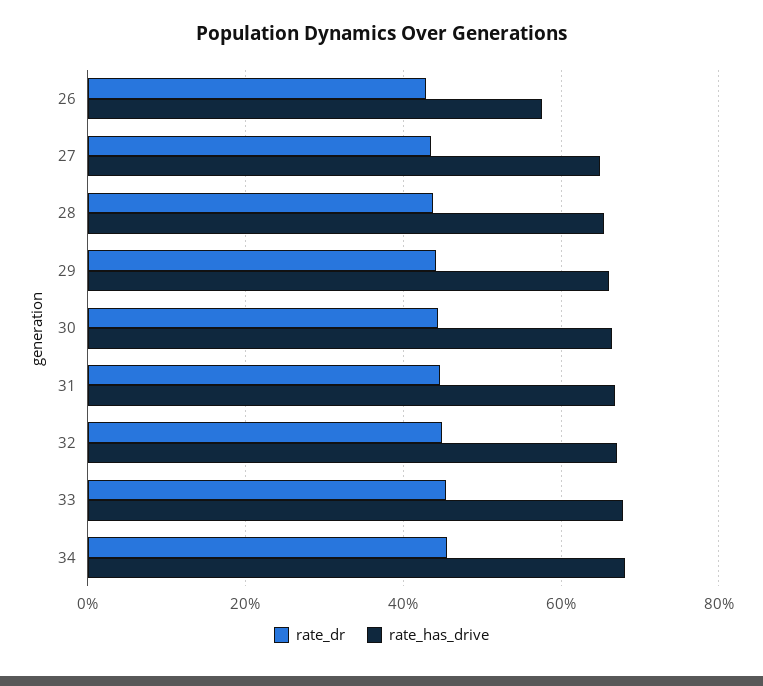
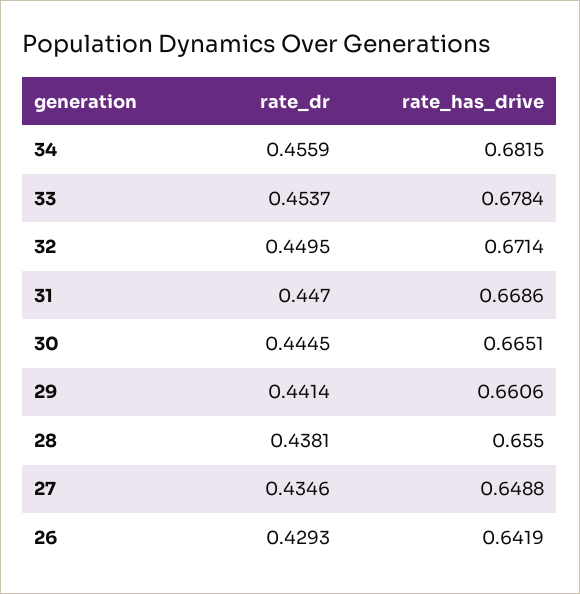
  {
    "rate_dr": {
      "26": 0.4293,
      "27": 0.4346,
      "28": 0.4381,
      "29": 0.4414,
      "30": 0.4445,
      "31": 0.447,
      "32": 0.4495,
      "33": 0.4537,
      "34": 0.4559
    },
    "rate_has_drive": {
-     "26": 0.58,
+     "26": 0.6419,
      "27": 0.6488,
      "28": 0.655,
      "29": 0.6606,
      "30": 0.6651,
      "31": 0.6686,
      "32": 0.6714,
      "33": 0.6784,
      "34": 0.6815
    }
  }

